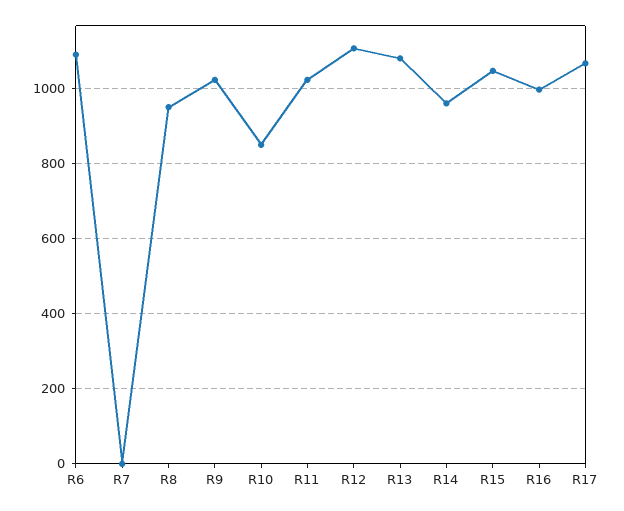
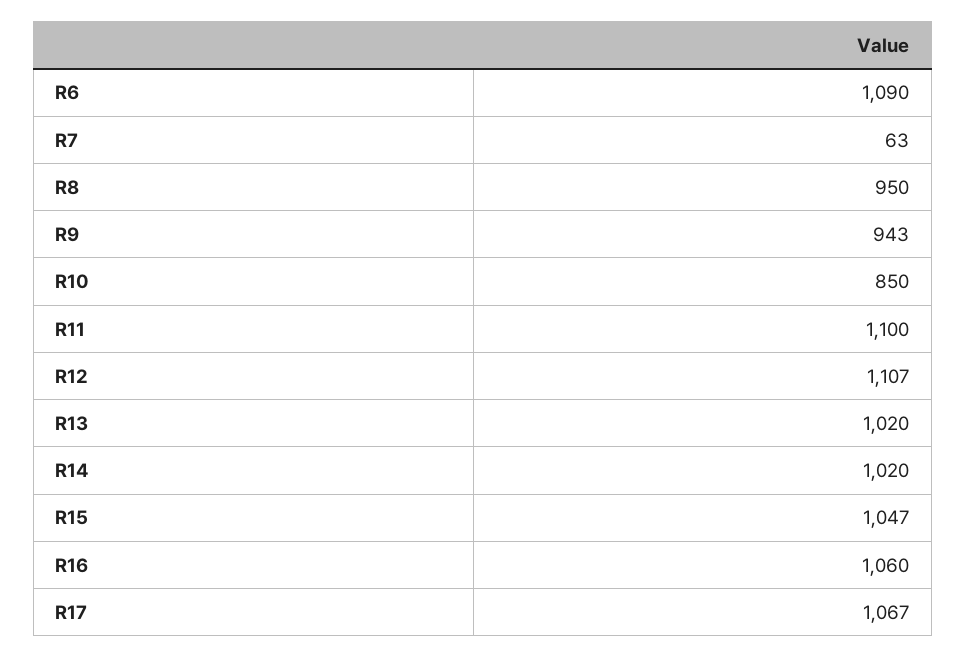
  {
    "R6": 1090,
-   "R7": 0,
+   "R7": 63,
    "R8": 950,
-   "R9": 1020,
+   "R9": 943,
    "R10": 850,
-   "R11": 1020,
+   "R11": 1100,
    "R12": 1107,
-   "R13": 1080,
+   "R13": 1020,
-   "R14": 960,
+   "R14": 1020,
    "R15": 1047,
-   "R16": 1000,
+   "R16": 1060,
    "R17": 1067
  }

